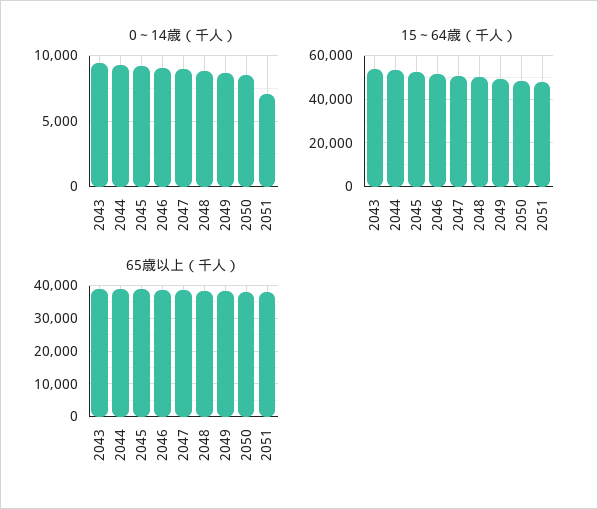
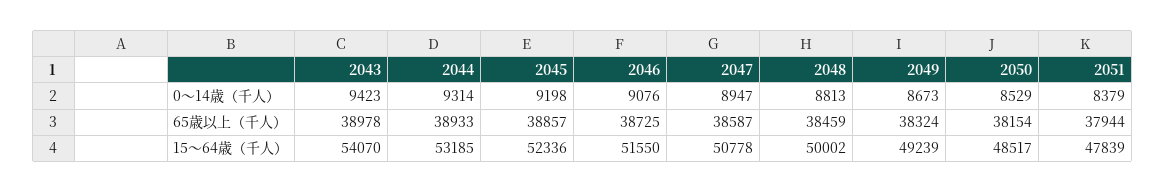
  {
    "0～14歳（千人）": {
      "2043": 9423,
      "2044": 9314,
      "2045": 9198,
      "2046": 9076,
      "2047": 8947,
      "2048": 8813,
      "2049": 8673,
      "2050": 8529,
-     "2051": 7000
+     "2051": 8379
    },
    "15～64歳（千人）": {
      "2043": 54070,
      "2044": 53185,
      "2045": 52336,
      "2046": 51550,
      "2047": 50778,
      "2048": 50002,
      "2049": 49239,
      "2050": 48517,
      "2051": 47839
    },
    "65歳以上（千人）": {
      "2043": 38978,
      "2044": 38933,
      "2045": 38857,
      "2046": 38725,
      "2047": 38587,
      "2048": 38459,
      "2049": 38324,
      "2050": 38154,
      "2051": 37944
    }
  }

